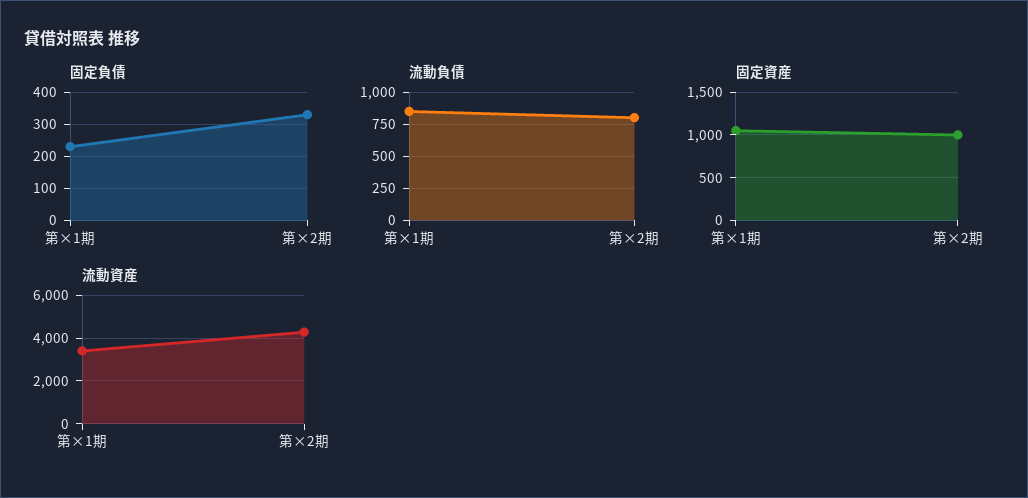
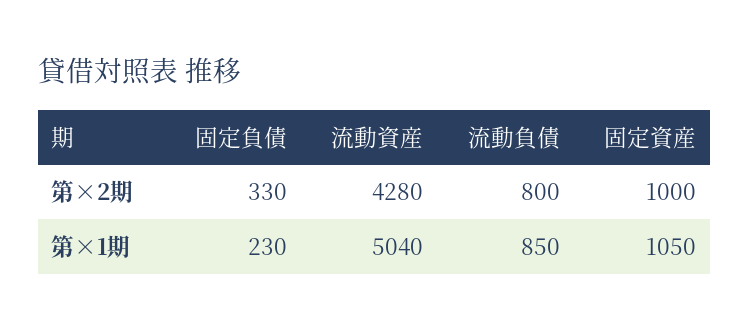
  {
    "固定負債": {
      "第×1期": 230,
      "第×2期": 330
    },
    "流動負債": {
      "第×1期": 850,
      "第×2期": 800
    },
    "固定資産": {
      "第×1期": 1050,
      "第×2期": 1000
    },
    "流動資産": {
-     "第×1期": 3500,
+     "第×1期": 5040,
      "第×2期": 4280
    }
  }

